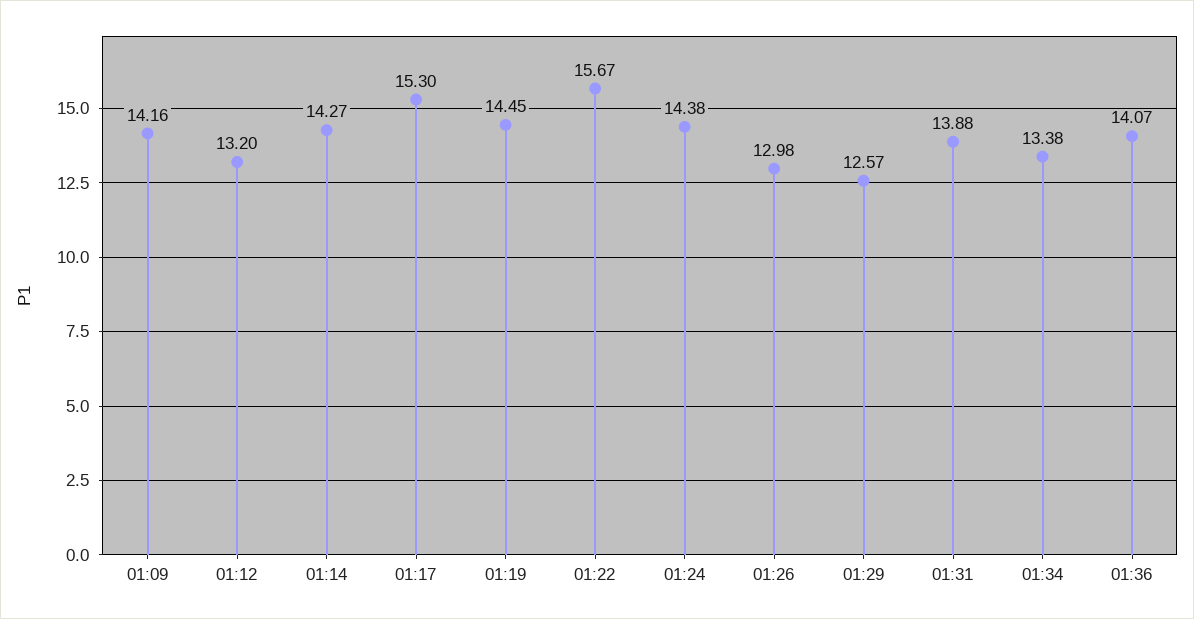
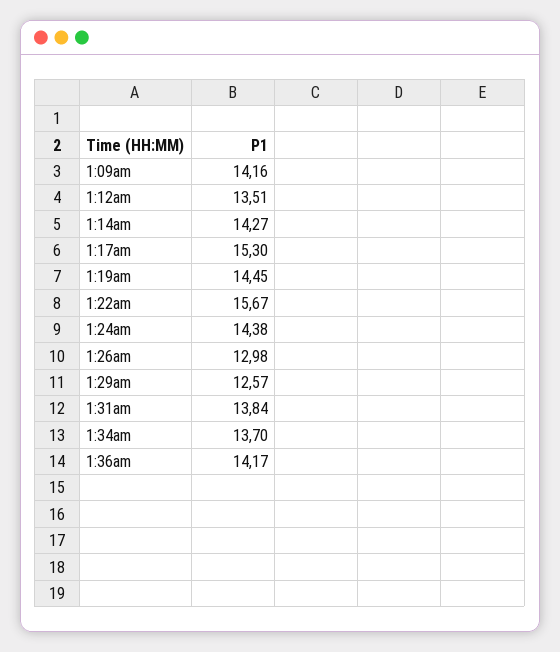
  {
    "01:09": 14.16,
-   "01:12": 13.2,
+   "01:12": 13.51,
    "01:14": 14.27,
    "01:17": 15.3,
    "01:19": 14.45,
    "01:22": 15.67,
    "01:24": 14.38,
    "01:26": 12.98,
    "01:29": 12.57,
-   "01:31": 13.88,
+   "01:31": 13.84,
-   "01:34": 13.38,
+   "01:34": 13.7,
-   "01:36": 14.07
+   "01:36": 14.17
  }

